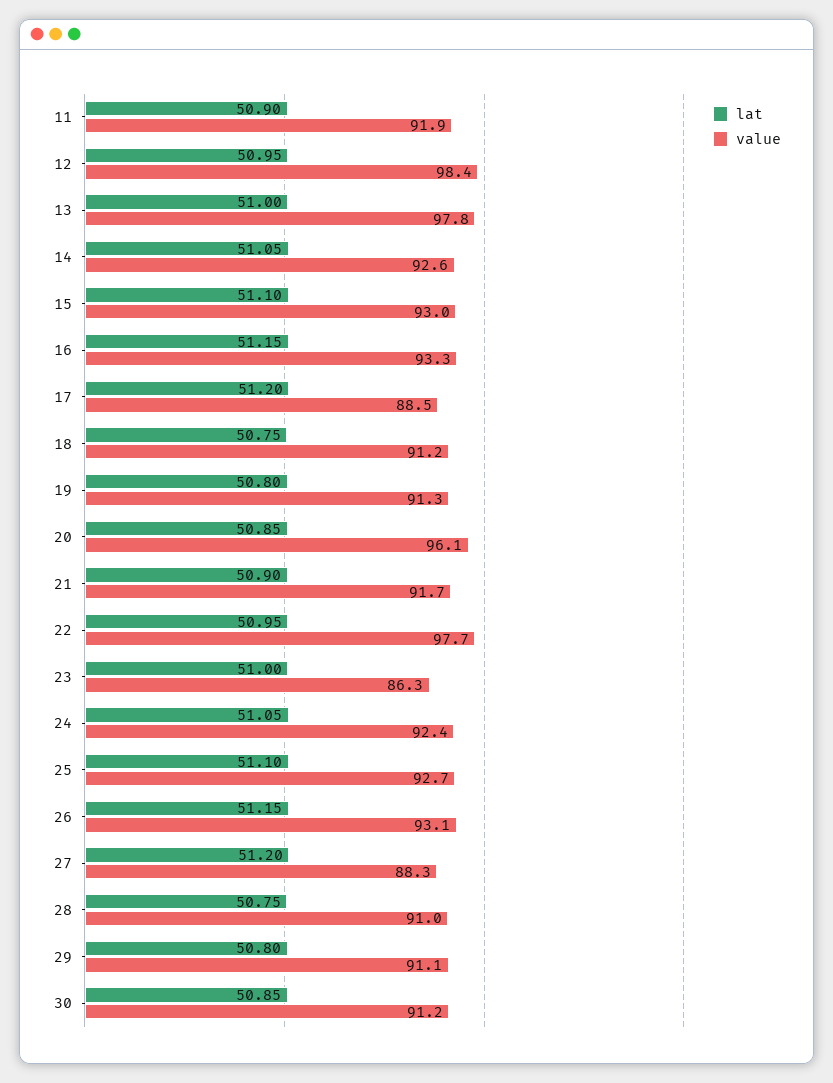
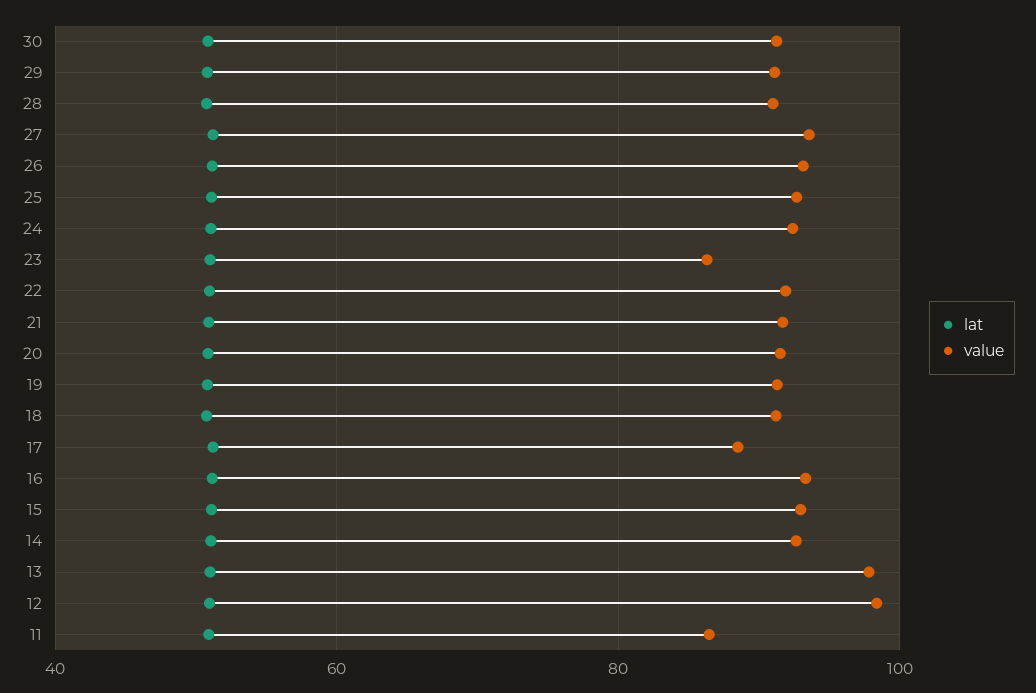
  {
    "lat": {
      "11": 50.9,
      "12": 50.95,
      "13": 51,
      "14": 51.05,
      "15": 51.1,
      "16": 51.15,
      "17": 51.2,
      "18": 50.75,
      "19": 50.8,
      "20": 50.85,
      "21": 50.9,
      "22": 50.95,
      "23": 51,
      "24": 51.05,
      "25": 51.1,
      "26": 51.15,
      "27": 51.2,
      "28": 50.75,
      "29": 50.8,
      "30": 50.85
    },
    "value": {
-     "11": 91.9,
+     "11": 86,
      "12": 98.4,
      "13": 97.8,
      "14": 92.6,
      "15": 93,
      "16": 93.3,
      "17": 88.5,
      "18": 91.2,
      "19": 91.3,
-     "20": 96.1,
+     "20": 92,
      "21": 91.7,
-     "22": 97.7,
+     "22": 92,
      "23": 86.3,
      "24": 92.4,
      "25": 92.7,
      "26": 93.1,
-     "27": 88.3,
+     "27": 94,
      "28": 91,
      "29": 91.1,
      "30": 91.2
    }
  }

